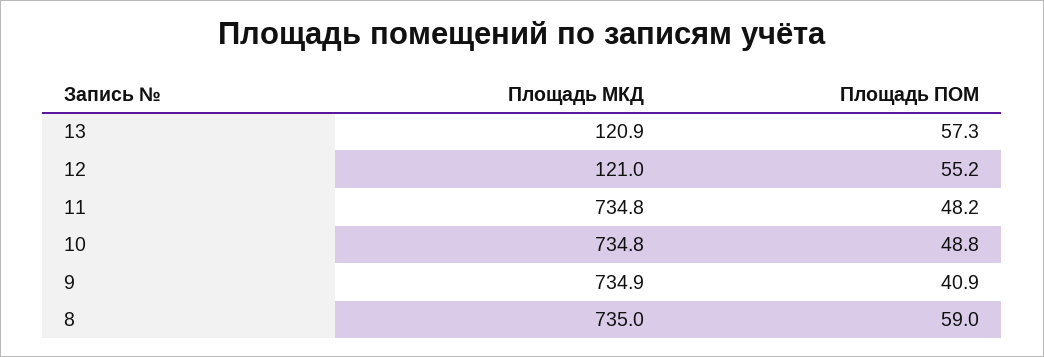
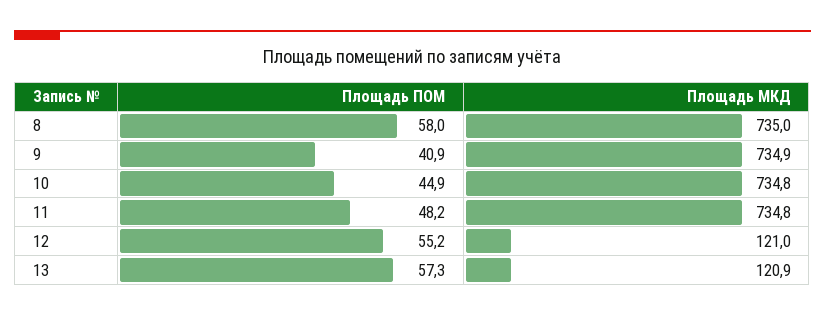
  {
    "Площадь МКД": {
      "13": 120.9,
      "12": 121,
      "11": 734.8,
      "10": 734.8,
      "9": 734.9,
      "8": 735
    },
    "Площадь ПОМ": {
      "13": 57.3,
      "12": 55.2,
      "11": 48.2,
-     "10": 48.8,
+     "10": 44.9,
      "9": 40.9,
-     "8": 59
+     "8": 58
    }
  }

